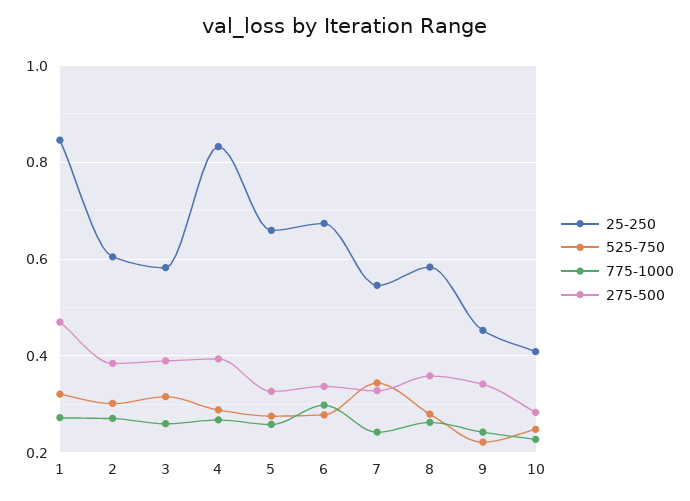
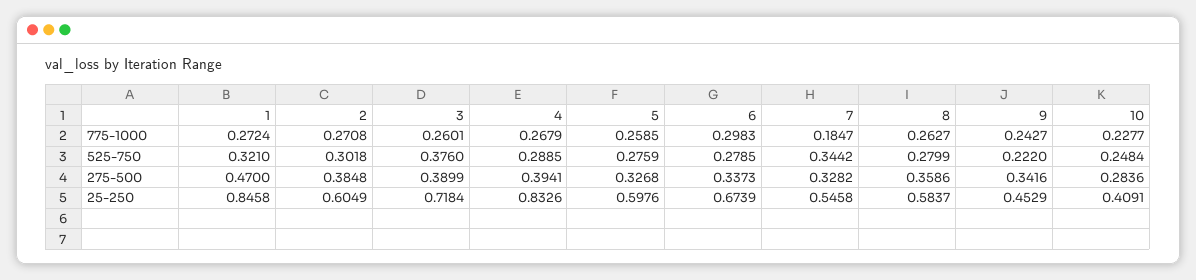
  {
    "25-250": {
      "1": 0.8458,
      "2": 0.6049,
-     "3": 0.58,
+     "3": 0.7184,
      "4": 0.8326,
-     "5": 0.66,
+     "5": 0.5976,
      "6": 0.6739,
      "7": 0.5458,
      "8": 0.5837,
      "9": 0.4529,
      "10": 0.4091
    },
    "525-750": {
      "1": 0.321,
      "2": 0.3018,
-     "3": 0.32,
+     "3": 0.376,
      "4": 0.2885,
      "5": 0.2759,
      "6": 0.2785,
      "7": 0.3442,
      "8": 0.2799,
      "9": 0.222,
      "10": 0.2484
    },
    "775-1000": {
      "1": 0.2724,
      "2": 0.2708,
      "3": 0.2601,
      "4": 0.2679,
      "5": 0.2585,
      "6": 0.2983,
-     "7": 0.24,
+     "7": 0.1847,
      "8": 0.2627,
      "9": 0.2427,
      "10": 0.2277
    },
    "275-500": {
      "1": 0.47,
      "2": 0.3848,
      "3": 0.3899,
      "4": 0.3941,
      "5": 0.3268,
      "6": 0.3373,
      "7": 0.3282,
      "8": 0.3586,
      "9": 0.3416,
      "10": 0.2836
    }
  }

